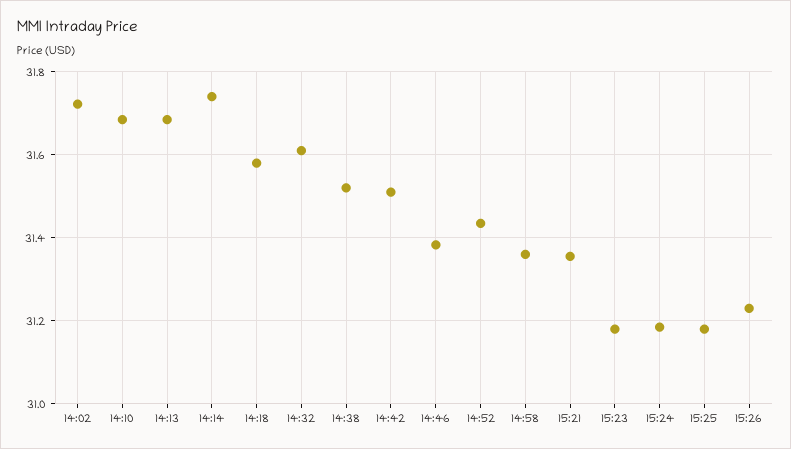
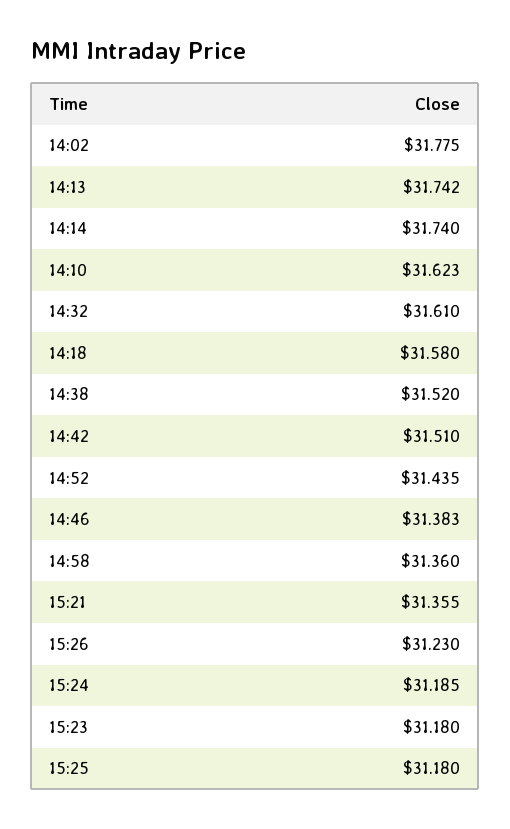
  {
-   "14:02": 31.72,
+   "14:02": 31.775,
-   "14:10": 31.68,
+   "14:10": 31.623,
-   "14:13": 31.68,
+   "14:13": 31.742,
    "14:14": 31.74,
    "14:18": 31.58,
    "14:32": 31.61,
    "14:38": 31.52,
    "14:42": 31.51,
    "14:46": 31.383,
    "14:52": 31.435,
    "14:58": 31.36,
    "15:21": 31.355,
    "15:23": 31.18,
    "15:24": 31.185,
    "15:25": 31.18,
    "15:26": 31.23
  }

